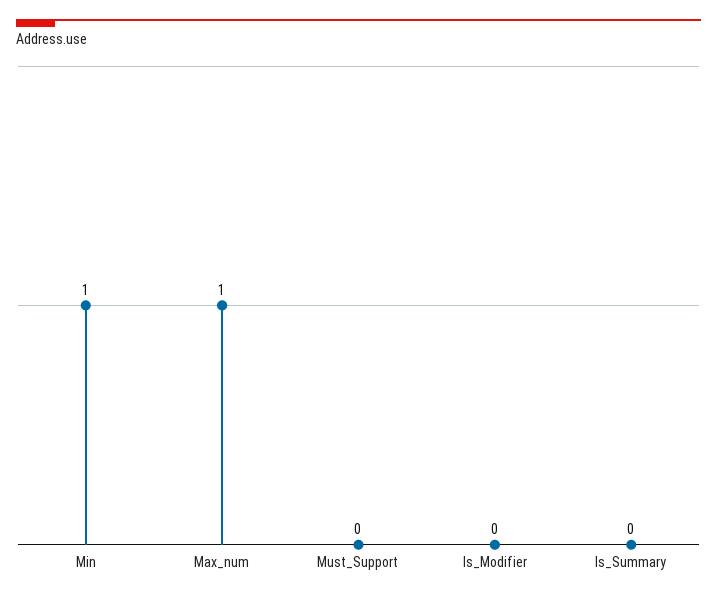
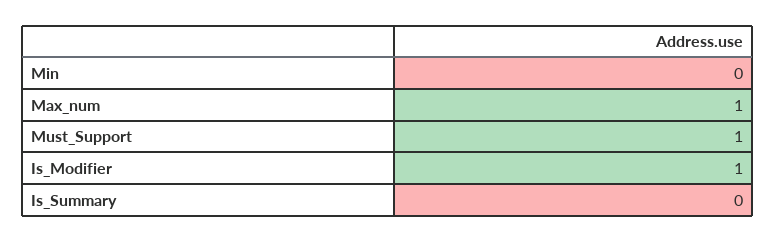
  {
-   "Min": 1,
+   "Min": 0,
    "Max_num": 1,
-   "Must_Support": 0,
+   "Must_Support": 1,
-   "Is_Modifier": 0,
+   "Is_Modifier": 1,
    "Is_Summary": 0
  }

